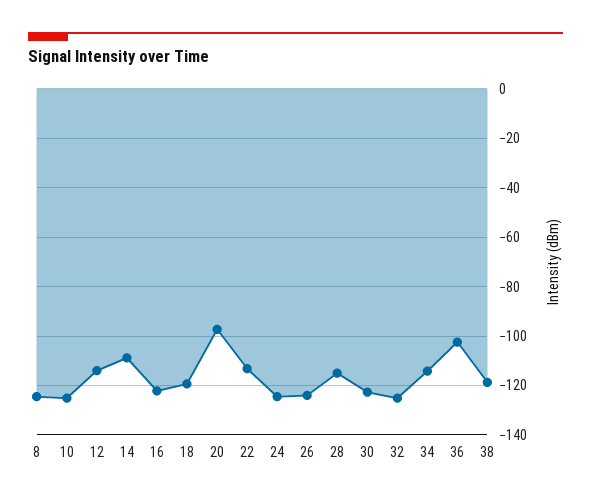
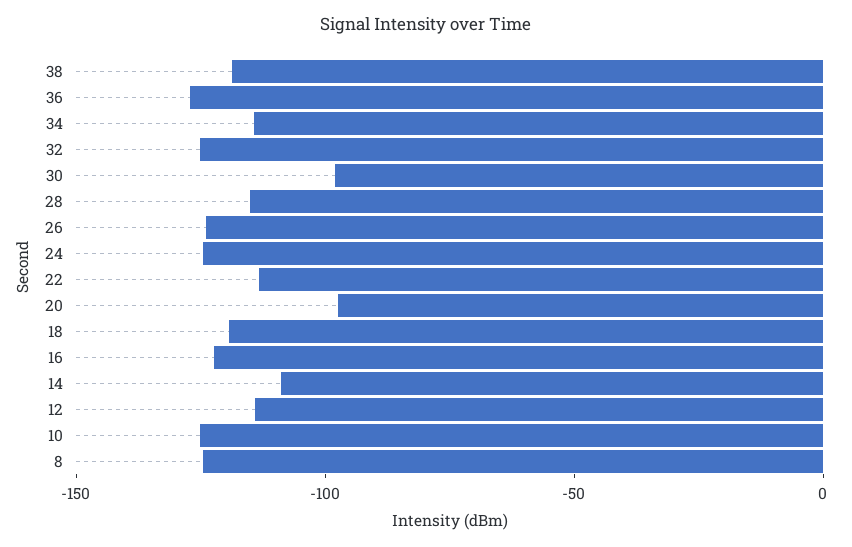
  {
    "8": -125,
    "10": -125,
    "12": -115,
    "14": -110,
    "16": -122.5,
    "18": -120,
    "20": -97.5,
    "22": -112.5,
    "24": -125,
    "26": -125,
    "28": -115,
-   "30": -122.5,
+   "30": -100,
    "32": -125,
    "34": -115,
-   "36": -102.5,
+   "36": -130,
    "38": -117.5
  }

